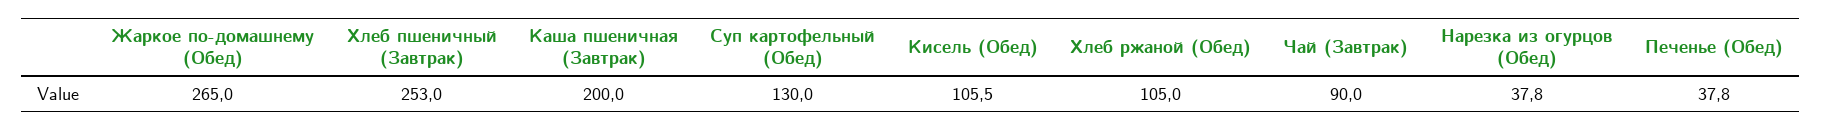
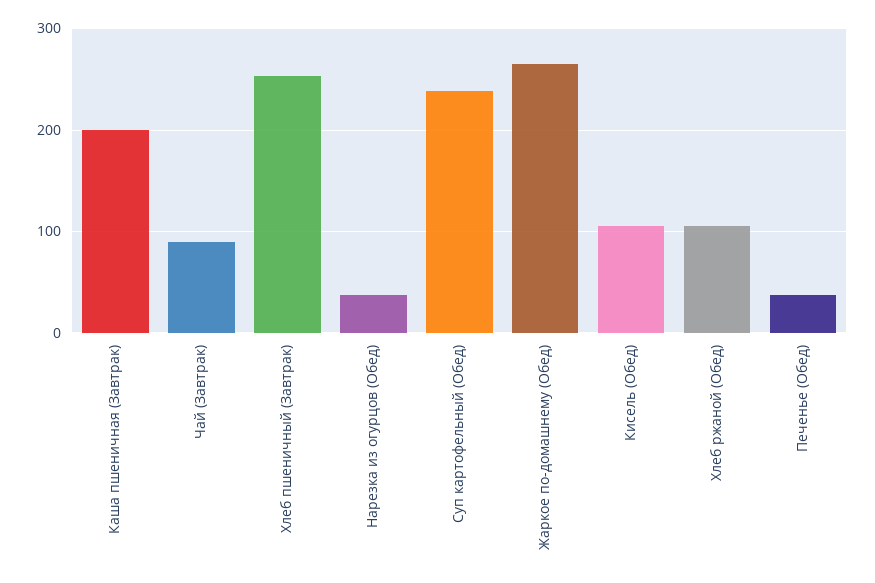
  {
    "Жаркое по-домашнему (Обед)": 265,
    "Хлеб пшеничный (Завтрак)": 253,
    "Каша пшеничная (Завтрак)": 200,
-   "Суп картофельный (Обед)": 130,
+   "Суп картофельный (Обед)": 240,
    "Кисель (Обед)": 105.5,
    "Хлеб ржаной (Обед)": 105,
    "Чай (Завтрак)": 90,
    "Нарезка из огурцов (Обед)": 37.8,
    "Печенье (Обед)": 37.8
  }

